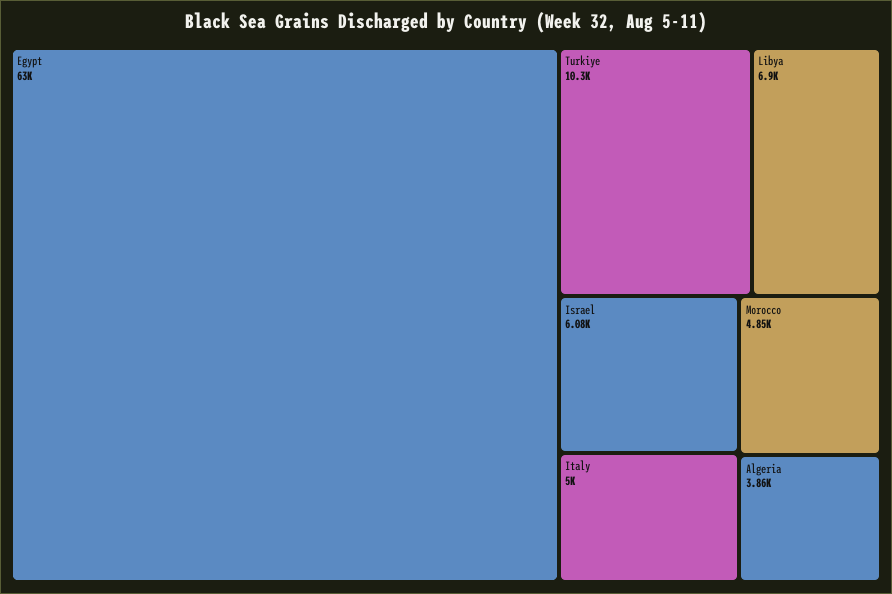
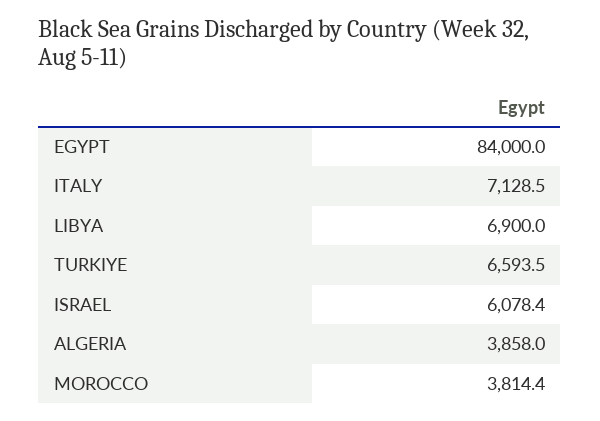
  {
-   "Egypt": 63000,
+   "Egypt": 84000,
-   "Turkiye": 10300,
+   "Turkiye": 6593.5,
    "Libya": 6900,
    "Israel": 6078.4,
-   "Italy": 5000,
+   "Italy": 7128.5,
-   "Morocco": 4850,
+   "Morocco": 3814.4,
    "Algeria": 3858
  }

